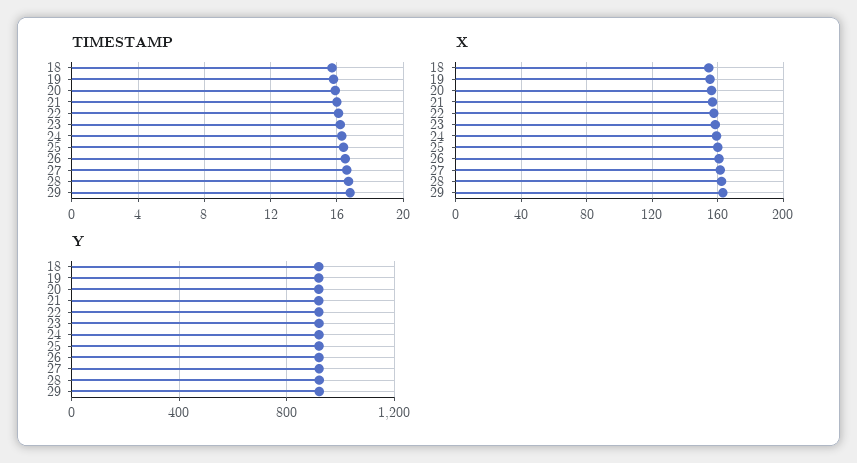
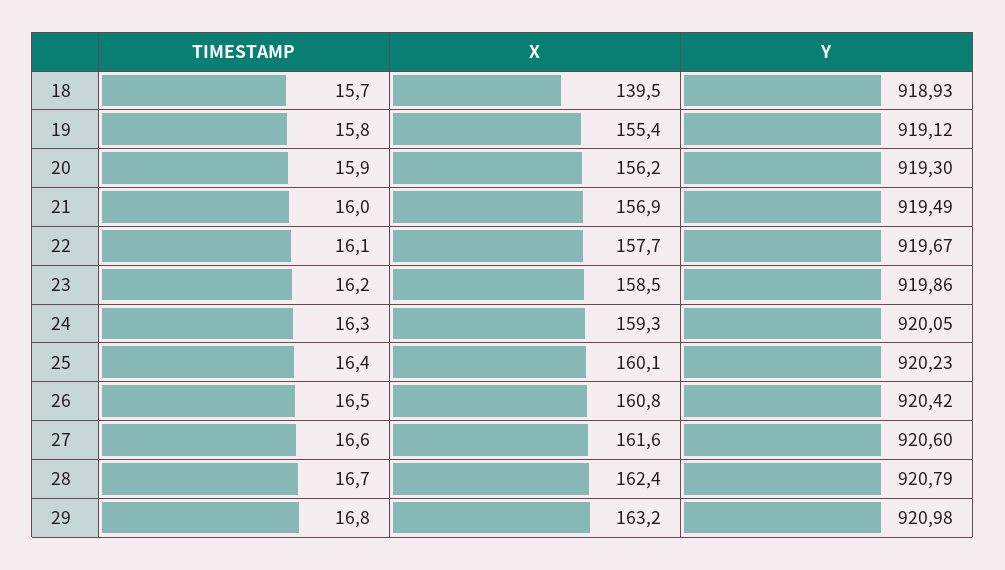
  {
    "TIMESTAMP": {
      "18": 15.7,
      "19": 15.8,
      "20": 15.9,
      "21": 16,
      "22": 16.1,
      "23": 16.2,
      "24": 16.3,
      "25": 16.4,
      "26": 16.5,
      "27": 16.6,
      "28": 16.7,
      "29": 16.8
    },
    "X": {
-     "18": 155,
+     "18": 139.5,
      "19": 155.4,
      "20": 156.2,
      "21": 156.9,
      "22": 157.7,
      "23": 158.5,
      "24": 159.3,
      "25": 160.1,
      "26": 160.8,
      "27": 161.6,
      "28": 162.4,
      "29": 163.2
    },
    "Y": {
      "18": 918.93,
      "19": 919.12,
      "20": 919.3,
      "21": 919.49,
      "22": 919.67,
      "23": 919.86,
      "24": 920.05,
      "25": 920.23,
      "26": 920.42,
      "27": 920.6,
      "28": 920.79,
      "29": 920.98
    }
  }

